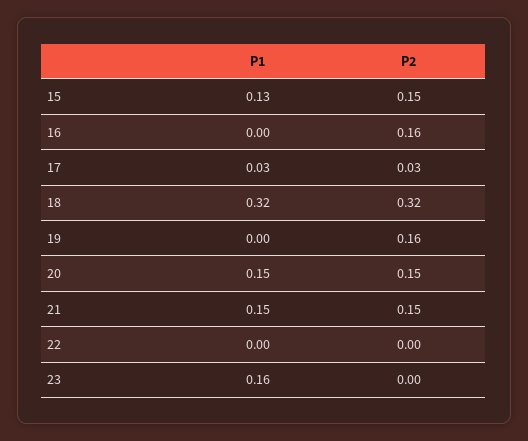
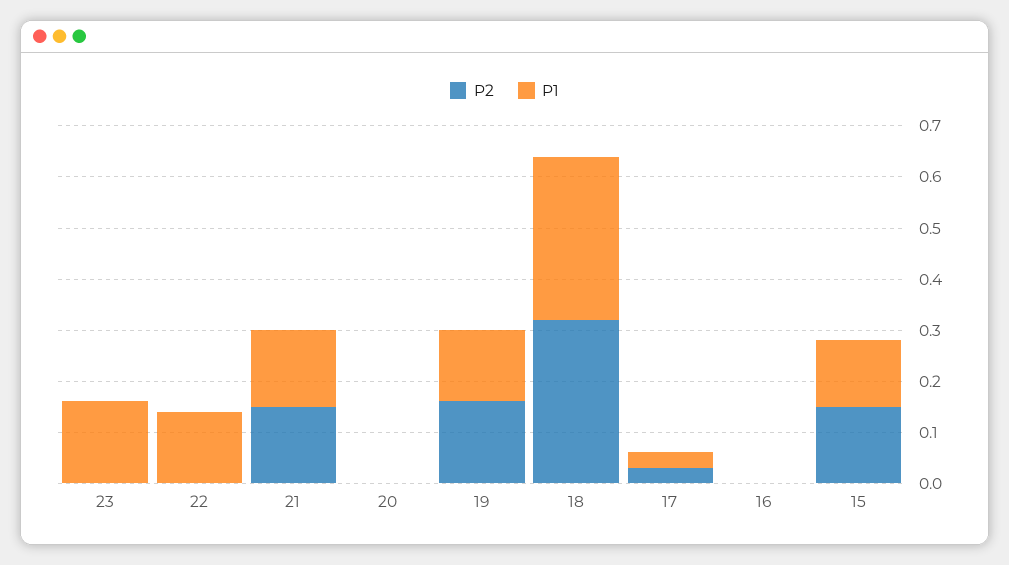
  {
    "P1": {
      "15": 0.13,
      "16": 0,
      "17": 0.03,
      "18": 0.32,
-     "19": 0,
+     "19": 0.15,
-     "20": 0.15,
+     "20": 0,
      "21": 0.15,
-     "22": 0,
+     "22": 0.15,
      "23": 0.16
    },
    "P2": {
      "15": 0.15,
-     "16": 0.16,
+     "16": 0,
      "17": 0.03,
      "18": 0.32,
      "19": 0.16,
-     "20": 0.15,
+     "20": 0,
      "21": 0.15,
      "22": 0,
      "23": 0
    }
  }

